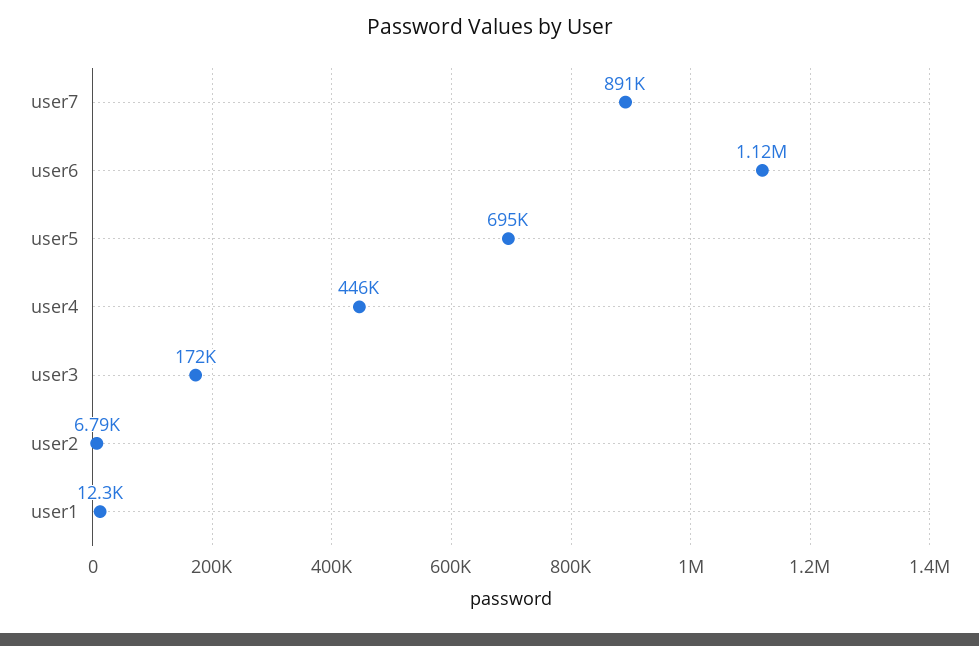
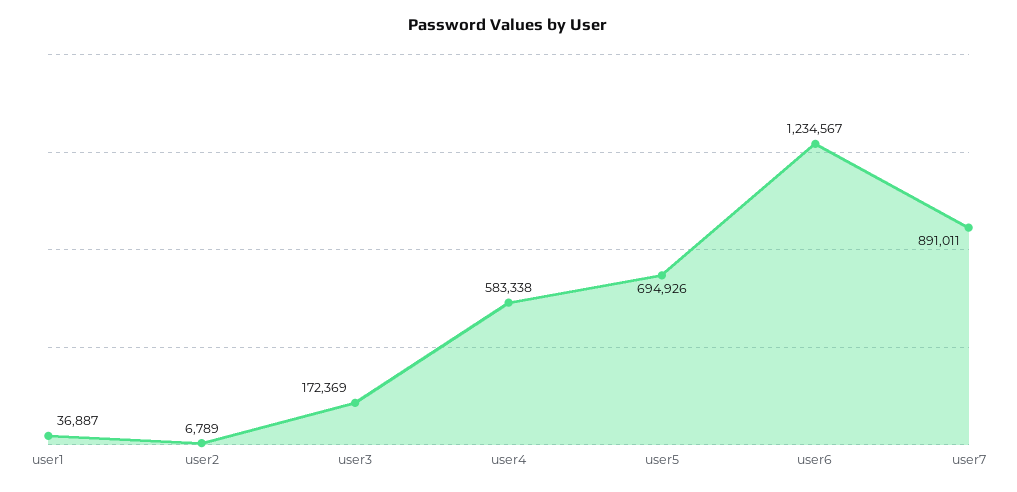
  {
    "user7": 891011,
-   "user6": 1120000,
+   "user6": 1234567,
    "user5": 694926,
-   "user4": 446000,
+   "user4": 583338,
    "user3": 172369,
    "user2": 6789,
-   "user1": 12300
+   "user1": 36887
  }

